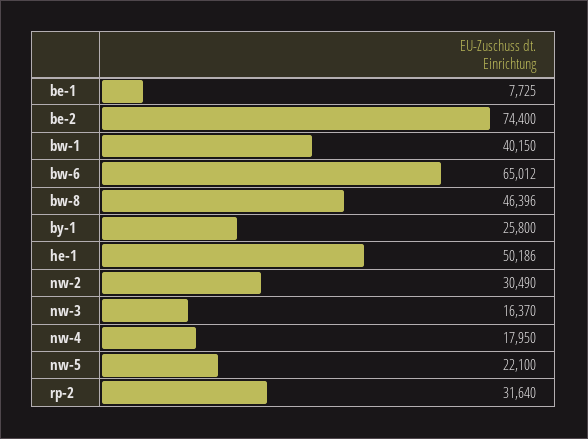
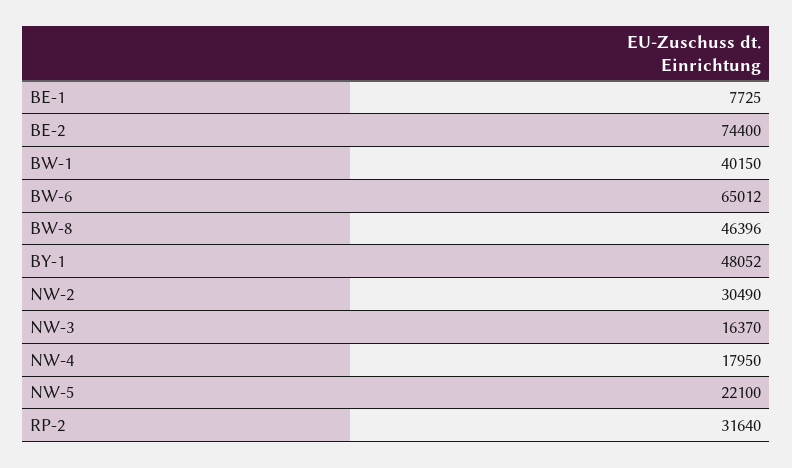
  {
    "be-1": 7725,
    "be-2": 74400,
    "bw-1": 40150,
    "bw-6": 65012,
    "bw-8": 46396,
-   "by-1": 25800,
+   "by-1": 48052,
-   "he-1": 50186,
    "nw-2": 30490,
    "nw-3": 16370,
    "nw-4": 17950,
    "nw-5": 22100,
    "rp-2": 31640
  }

